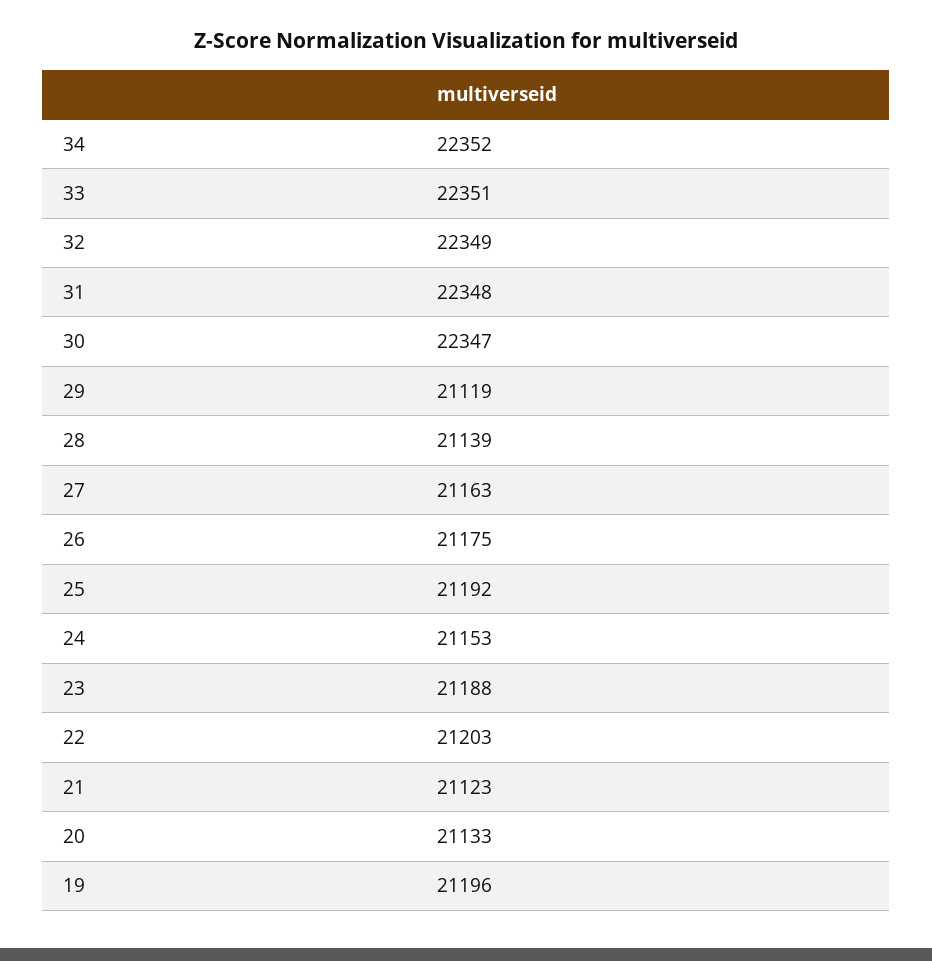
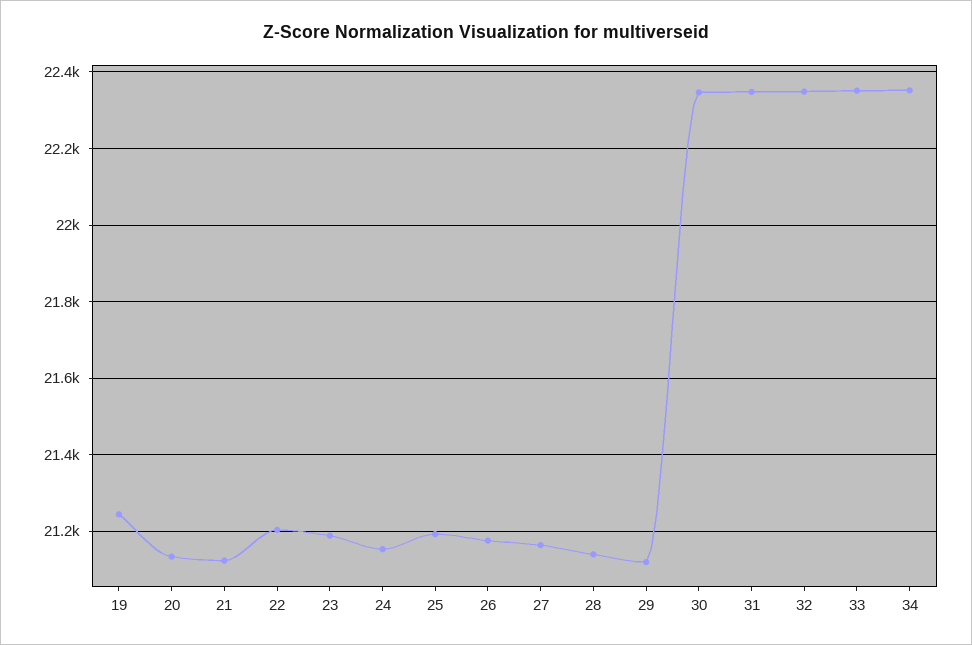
  {
    "34": 22352,
    "33": 22351,
    "32": 22349,
    "31": 22348,
    "30": 22347,
    "29": 21119,
    "28": 21139,
    "27": 21163,
    "26": 21175,
    "25": 21192,
    "24": 21153,
    "23": 21188,
    "22": 21203,
    "21": 21123,
    "20": 21133,
-   "19": 21196
+   "19": 21240
  }

